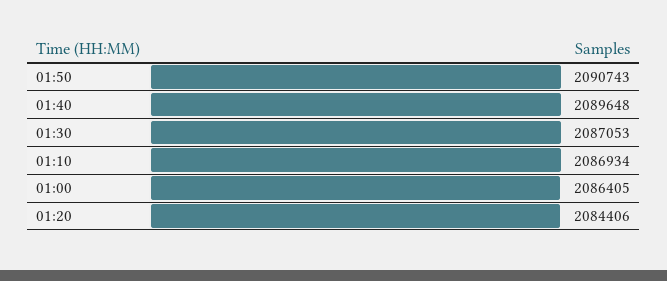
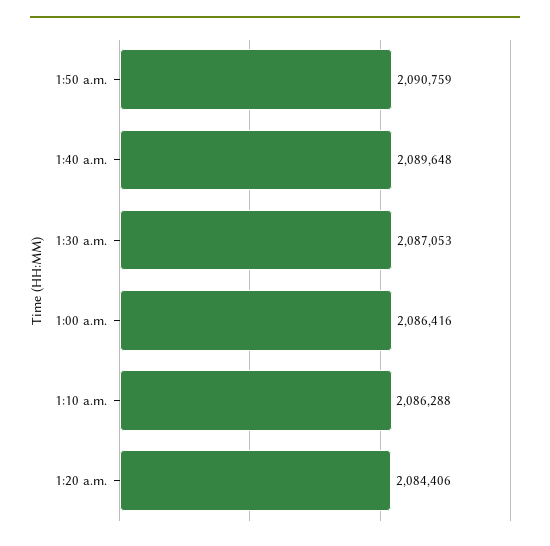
  {
-   "01:50": 2090743,
+   "01:50": 2090759,
    "01:40": 2089648,
    "01:30": 2087053,
-   "01:10": 2086934,
+   "01:10": 2086288,
-   "01:00": 2086405,
+   "01:00": 2086416,
    "01:20": 2084406
  }

